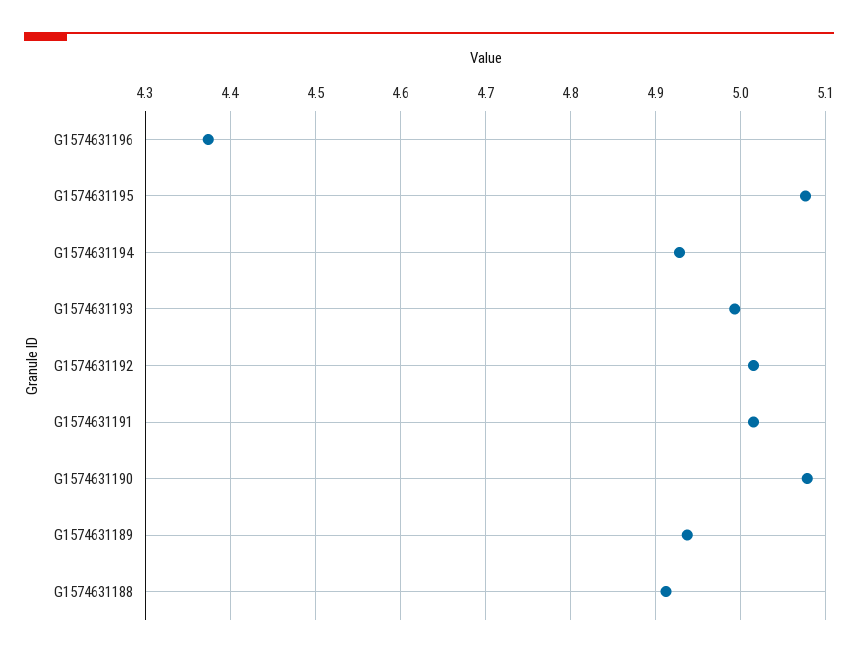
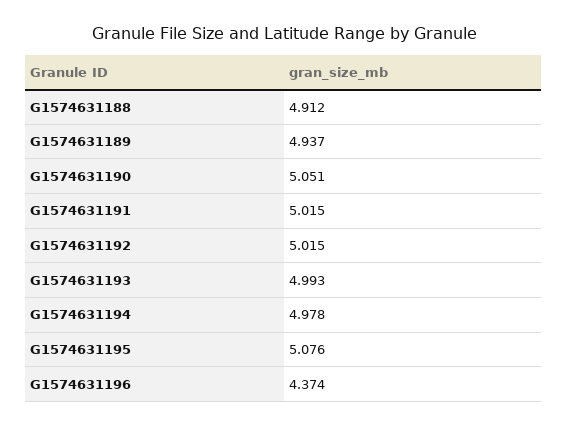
  {
    "G1574631196": 4.374,
    "G1574631195": 5.076,
-   "G1574631194": 4.93,
+   "G1574631194": 4.978,
    "G1574631193": 4.993,
    "G1574631192": 5.015,
    "G1574631191": 5.015,
-   "G1574631190": 5.08,
+   "G1574631190": 5.051,
    "G1574631189": 4.937,
    "G1574631188": 4.912
  }

